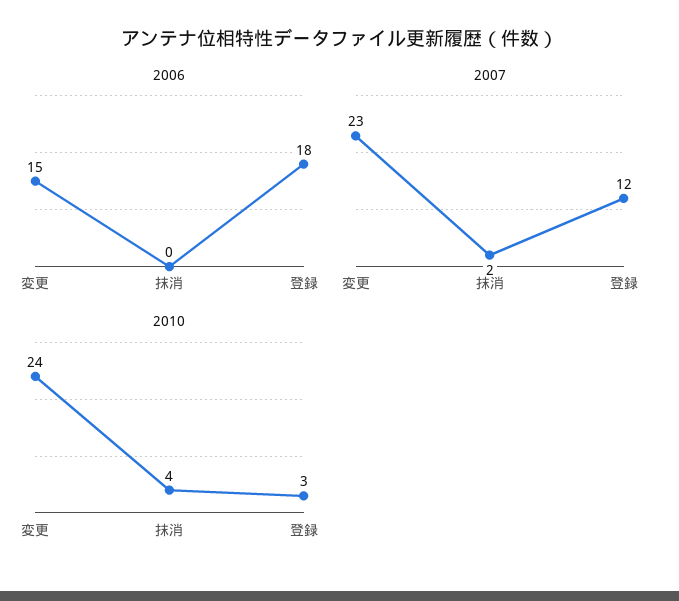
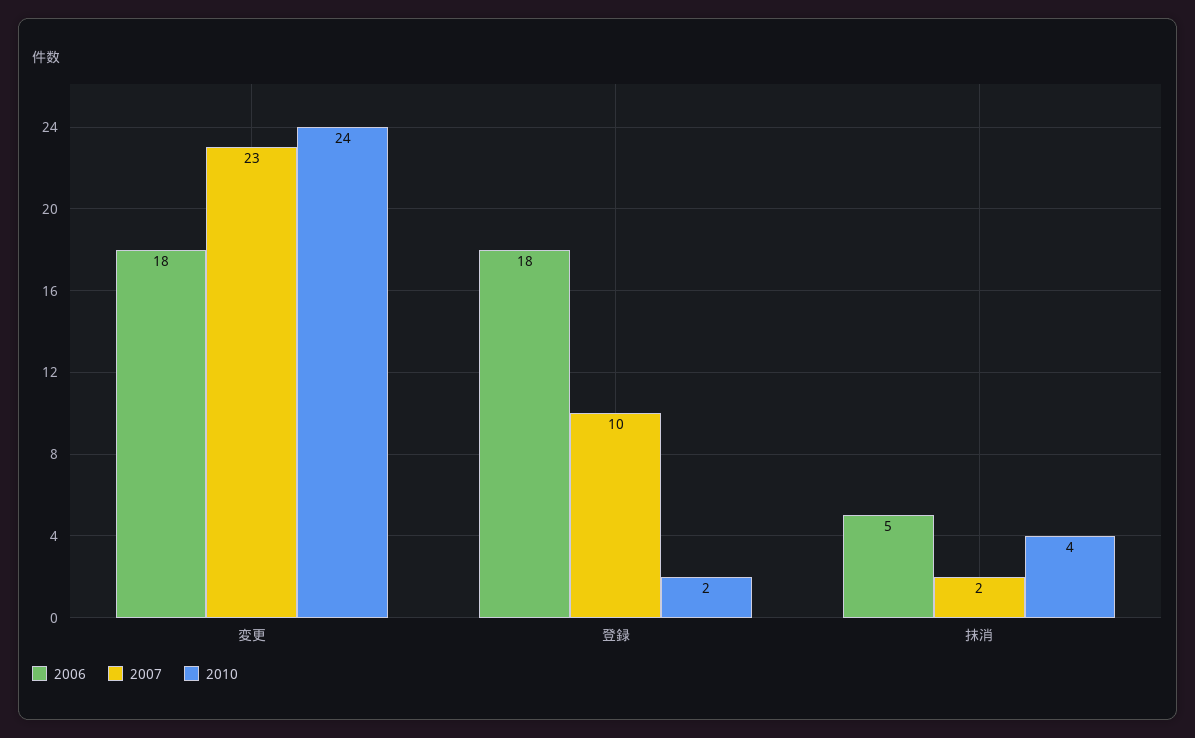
  {
    "2006": {
-     "変更": 15,
+     "変更": 18,
-     "抹消": 0,
+     "抹消": 5,
      "登録": 18
    },
    "2007": {
      "変更": 23,
      "抹消": 2,
-     "登録": 12
+     "登録": 10
    },
    "2010": {
      "変更": 24,
      "抹消": 4,
-     "登録": 3
+     "登録": 2
    }
  }

